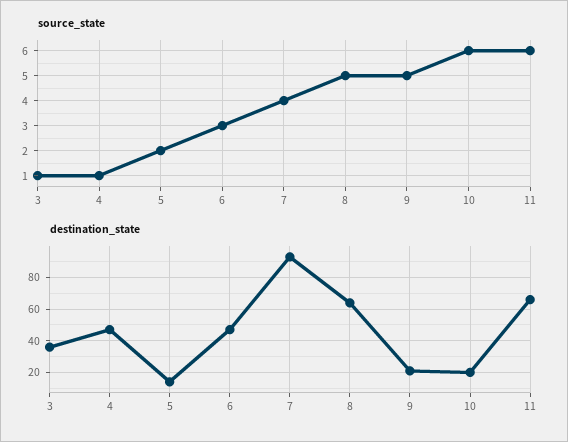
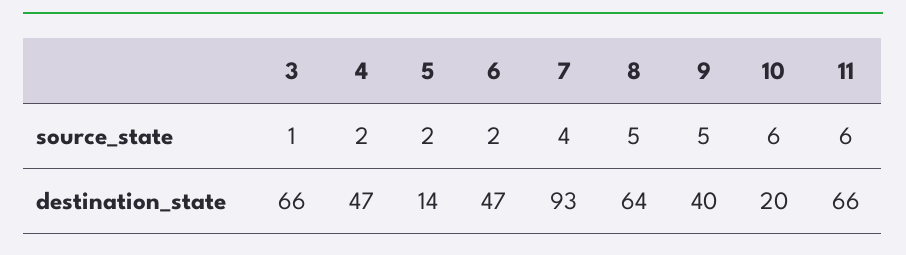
  {
    "source_state": {
      "3": 1,
-     "4": 1,
+     "4": 2,
      "5": 2,
-     "6": 3,
+     "6": 2,
      "7": 4,
      "8": 5,
      "9": 5,
      "10": 6,
      "11": 6
    },
    "destination_state": {
-     "3": 35,
+     "3": 66,
      "4": 47,
      "5": 14,
      "6": 47,
      "7": 93,
      "8": 64,
-     "9": 20,
+     "9": 40,
      "10": 20,
      "11": 66
    }
  }

